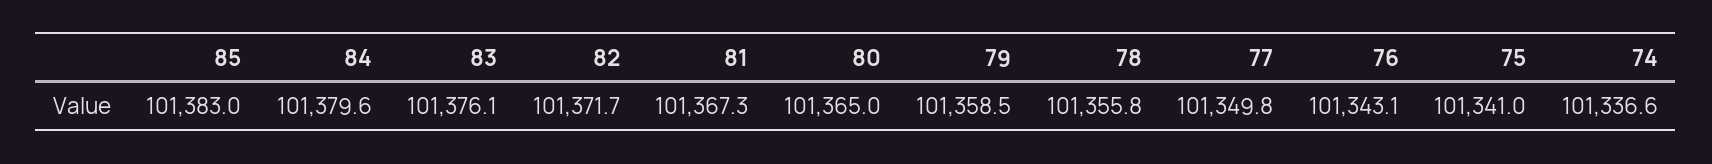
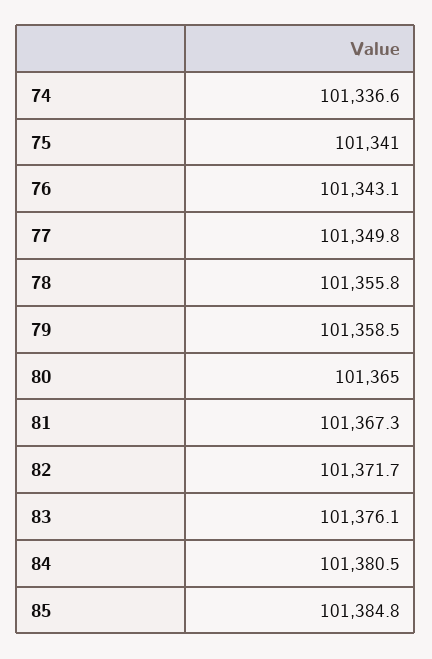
  {
-   "85": 101383,
+   "85": 101384.8,
-   "84": 101379.6,
+   "84": 101380.5,
    "83": 101376.1,
    "82": 101371.7,
    "81": 101367.3,
    "80": 101365,
    "79": 101358.5,
    "78": 101355.8,
    "77": 101349.8,
    "76": 101343.1,
    "75": 101341,
    "74": 101336.6
  }

